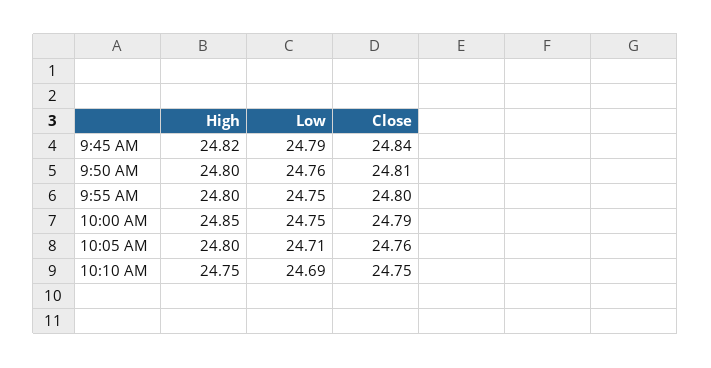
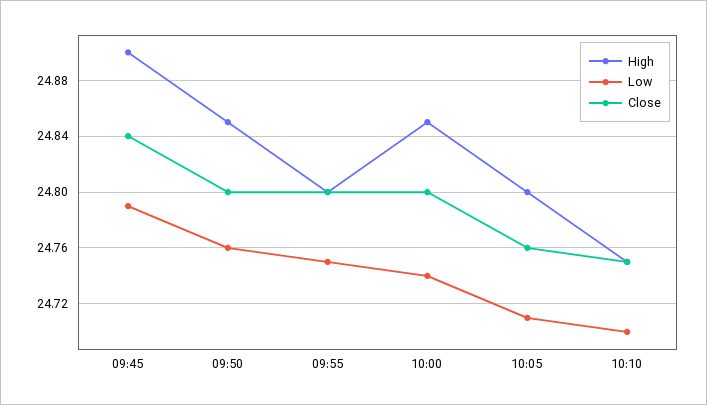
  {
    "High": {
-     "9:45 AM": 24.82,
+     "9:45 AM": 24.9,
-     "9:50 AM": 24.8,
+     "9:50 AM": 24.85,
      "9:55 AM": 24.8,
      "10:00 AM": 24.85,
      "10:05 AM": 24.8,
      "10:10 AM": 24.75
    },
    "Low": {
      "9:45 AM": 24.79,
      "9:50 AM": 24.76,
      "9:55 AM": 24.75,
-     "10:00 AM": 24.75,
+     "10:00 AM": 24.74,
      "10:05 AM": 24.71,
-     "10:10 AM": 24.69
+     "10:10 AM": 24.7
    },
    "Close": {
      "9:45 AM": 24.84,
-     "9:50 AM": 24.81,
+     "9:50 AM": 24.8,
      "9:55 AM": 24.8,
-     "10:00 AM": 24.79,
+     "10:00 AM": 24.8,
      "10:05 AM": 24.76,
      "10:10 AM": 24.75
    }
  }

